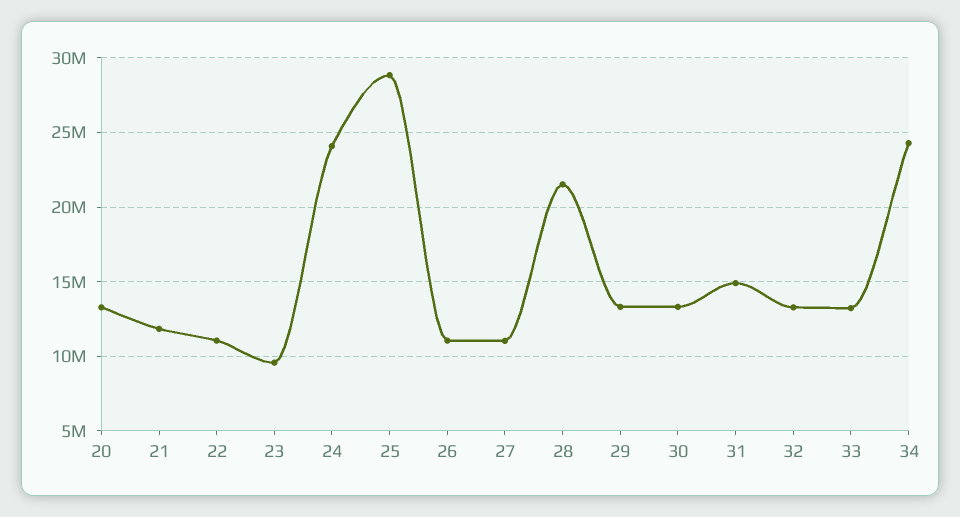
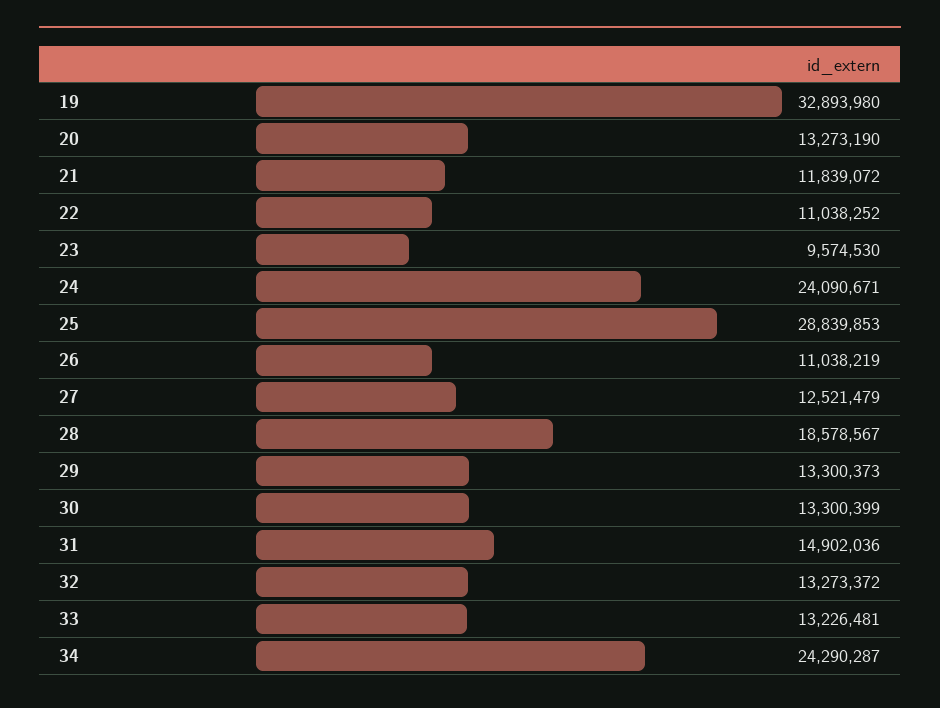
  {
    "20": 13273190,
    "21": 11839072,
    "22": 11038252,
    "23": 9574530,
    "24": 24090671,
    "25": 28839853,
    "26": 11038219,
-   "27": 11000000,
+   "27": 12521479,
-   "28": 21500000,
+   "28": 18578567,
    "29": 13300373,
    "30": 13300399,
    "31": 14902036,
    "32": 13273372,
    "33": 13226481,
-   "34": 24290287
+   "34": 24290287,
+   "19": 32893980
  }

